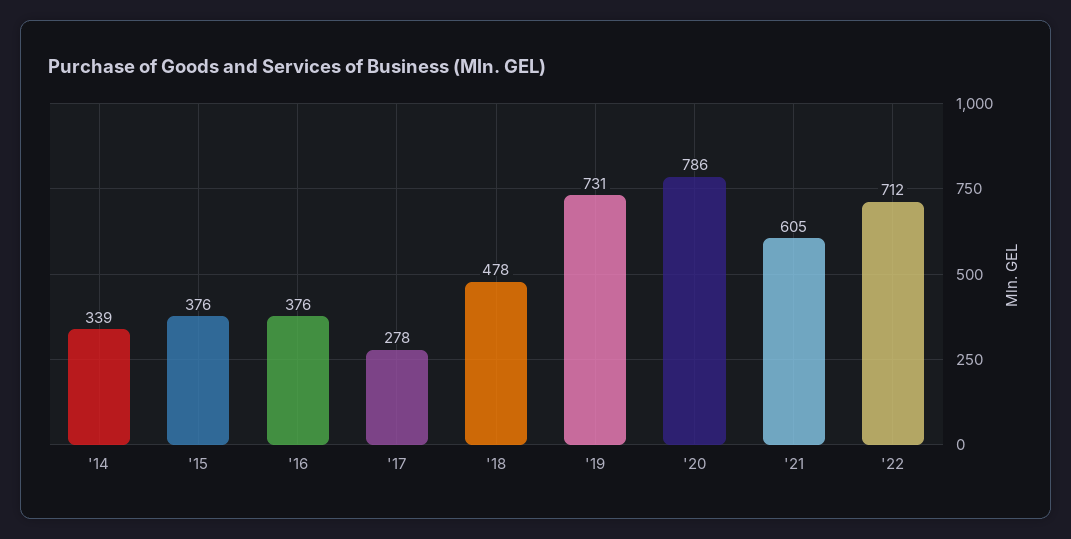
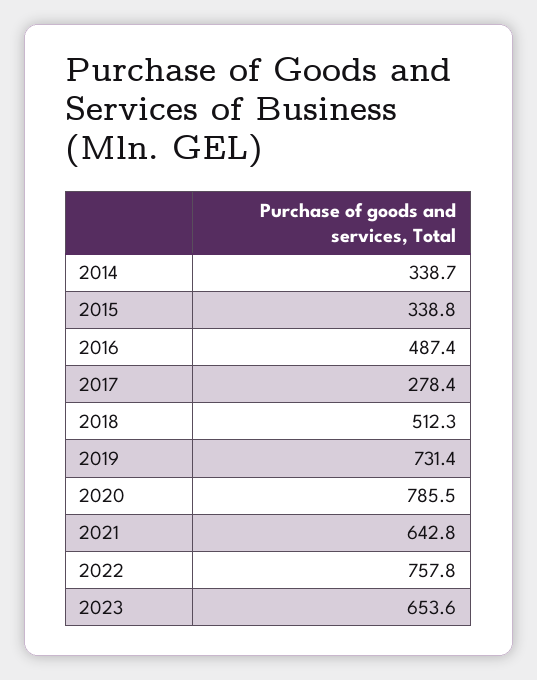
  {
    "'14": 338.7,
-   "'15": 376,
+   "'15": 338.8,
-   "'16": 376,
+   "'16": 487.4,
    "'17": 278.4,
-   "'18": 478,
+   "'18": 512.3,
    "'19": 731.4,
    "'20": 785.5,
-   "'21": 605,
+   "'21": 642.8,
-   "'22": 712
+   "'22": 757.8,
+   "2023": 653.6
  }

